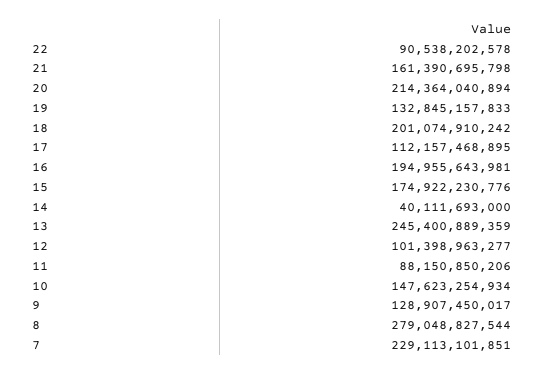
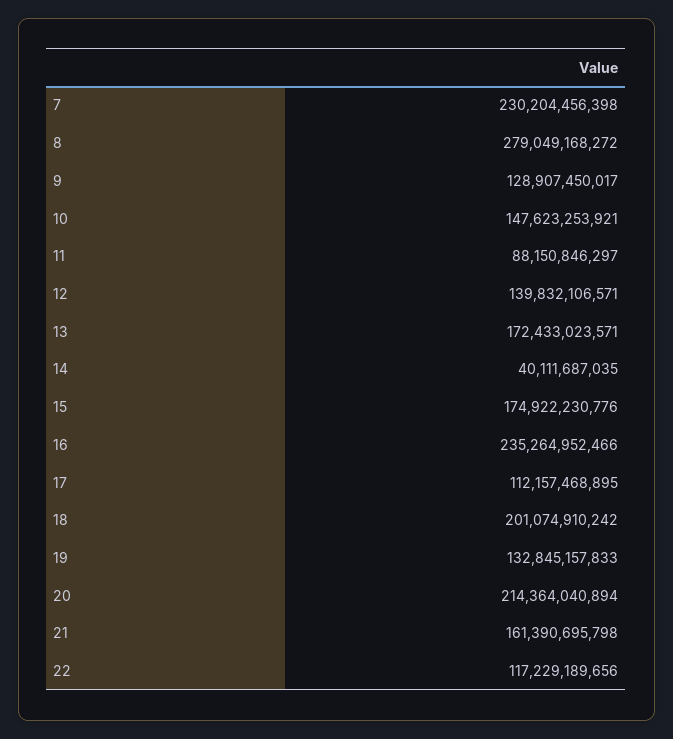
  {
-   "22": 90538202578,
+   "22": 117229189656,
    "21": 161390695798,
    "20": 214364040894,
    "19": 132845157833,
    "18": 201074910242,
    "17": 112157468895,
-   "16": 194955643981,
+   "16": 235264952466,
    "15": 174922230776,
-   "14": 40111693000,
+   "14": 40111687035,
-   "13": 245400889359,
+   "13": 172433023571,
-   "12": 101398963277,
+   "12": 139832106571,
-   "11": 88150850206,
+   "11": 88150846297,
-   "10": 147623254934,
+   "10": 147623253921,
    "9": 128907450017,
-   "8": 279048827544,
+   "8": 279049168272,
-   "7": 229113101851
+   "7": 230204456398
  }

